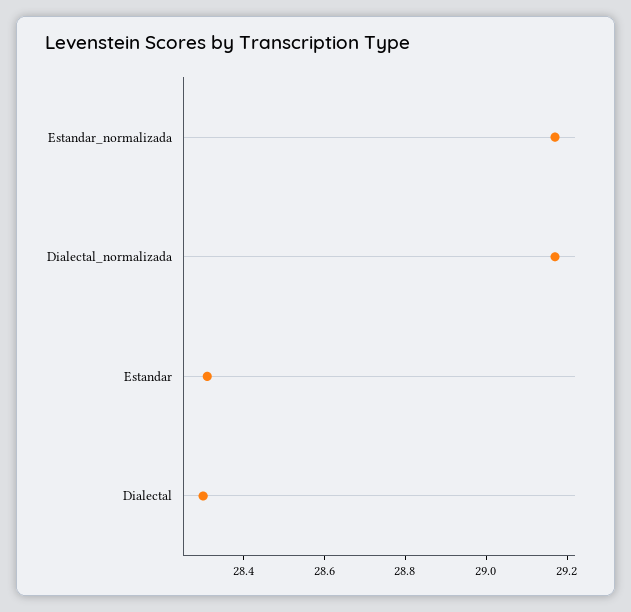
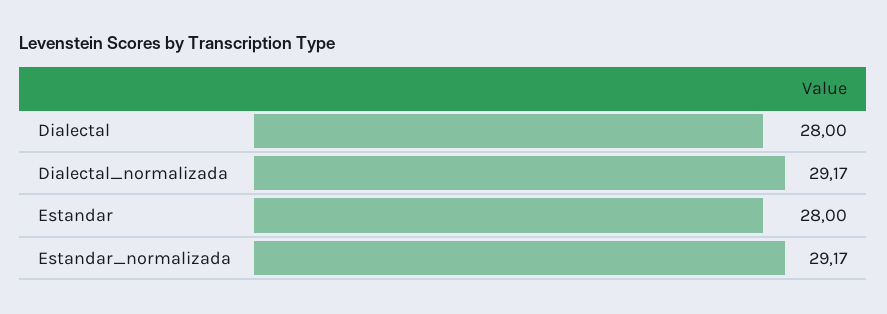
  {
    "Estandar_normalizada": 29.17,
    "Dialectal_normalizada": 29.17,
-   "Estandar": 28.3,
+   "Estandar": 28,
-   "Dialectal": 28.3
+   "Dialectal": 28
  }

